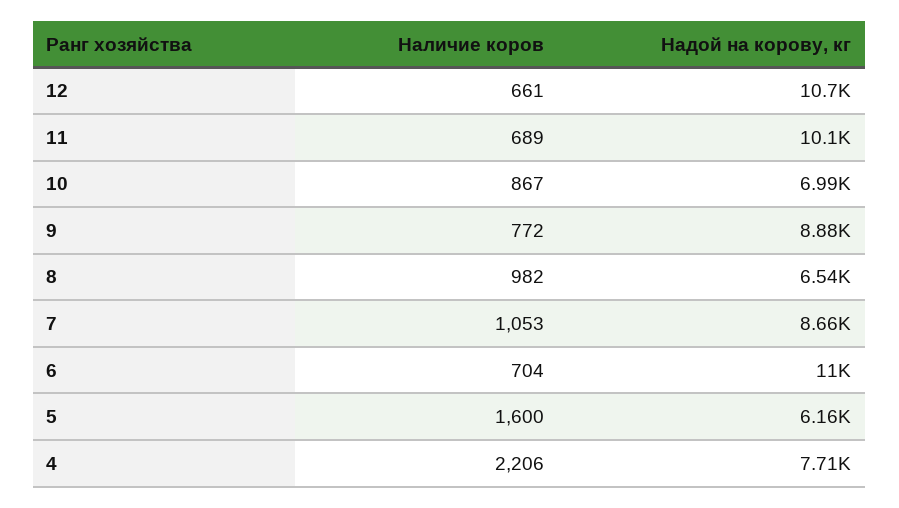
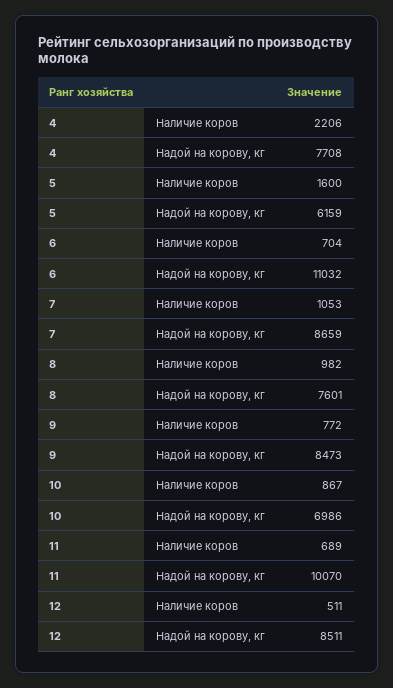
  {
    "Наличие коров": {
-     "12": 661,
+     "12": 511,
      "11": 689,
      "10": 867,
      "9": 772,
      "8": 982,
      "7": 1053,
      "6": 704,
      "5": 1600,
      "4": 2206
    },
    "Надой на корову, кг": {
-     "12": 10700,
+     "12": 8511,
      "11": 10070,
      "10": 6986,
-     "9": 8880,
+     "9": 8473,
-     "8": 6540,
+     "8": 7601,
      "7": 8659,
      "6": 11032,
      "5": 6159,
      "4": 7708
    }
  }

